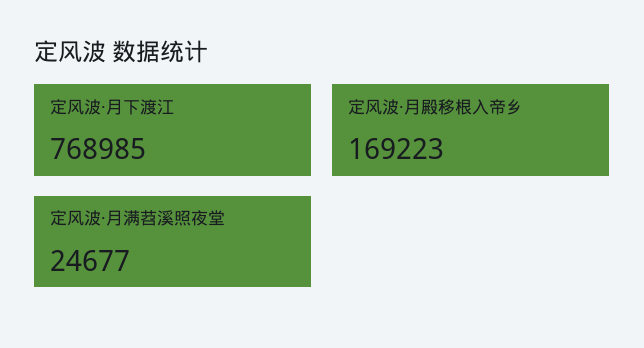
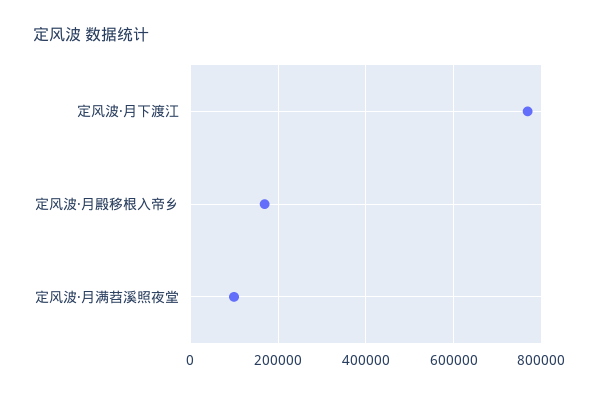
  {
    "定风波·月下渡江": 768985,
    "定风波·月殿移根入帝乡": 169223,
-   "定风波·月满苕溪照夜堂": 24677
+   "定风波·月满苕溪照夜堂": 100000
  }

